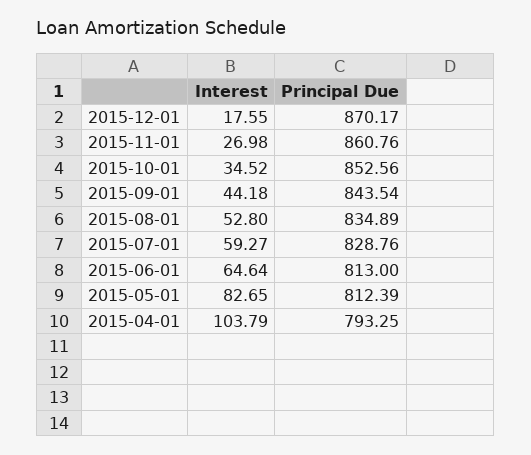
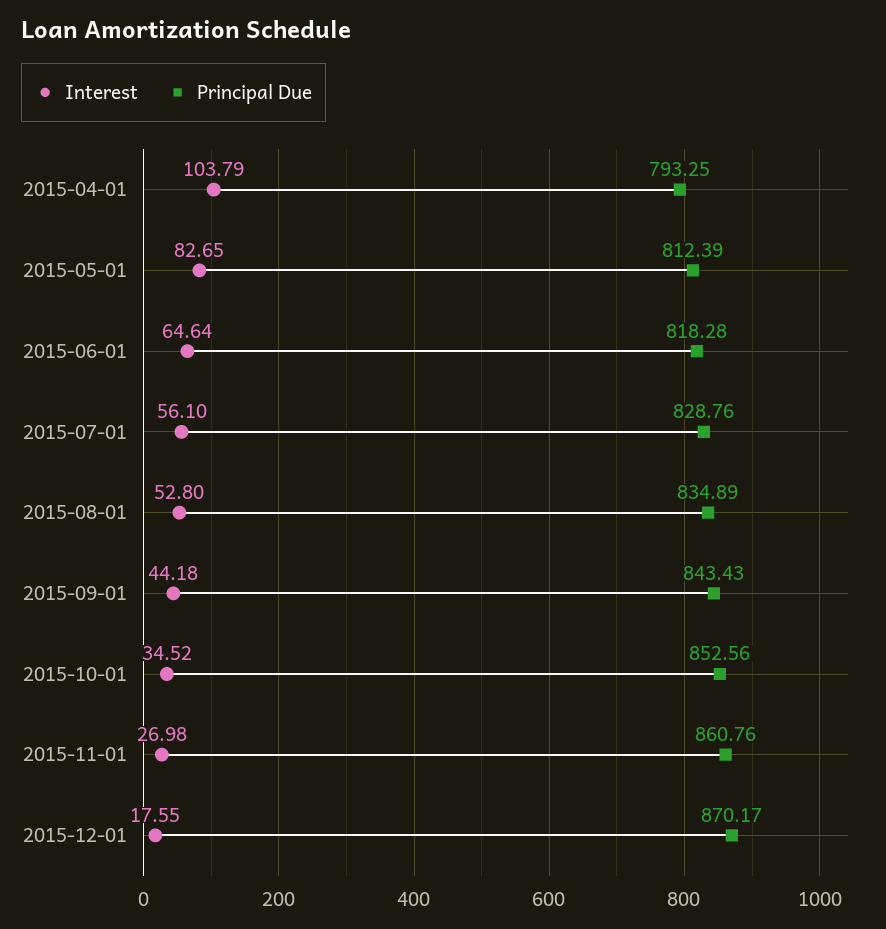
  {
    "Interest": {
      "2015-12-01": 17.55,
      "2015-11-01": 26.98,
      "2015-10-01": 34.52,
      "2015-09-01": 44.18,
      "2015-08-01": 52.8,
-     "2015-07-01": 59.27,
+     "2015-07-01": 56.1,
      "2015-06-01": 64.64,
      "2015-05-01": 82.65,
      "2015-04-01": 103.79
    },
    "Principal Due": {
      "2015-12-01": 870.17,
      "2015-11-01": 860.76,
      "2015-10-01": 852.56,
-     "2015-09-01": 843.54,
+     "2015-09-01": 843.43,
      "2015-08-01": 834.89,
      "2015-07-01": 828.76,
-     "2015-06-01": 813,
+     "2015-06-01": 818.28,
      "2015-05-01": 812.39,
      "2015-04-01": 793.25
    }
  }

